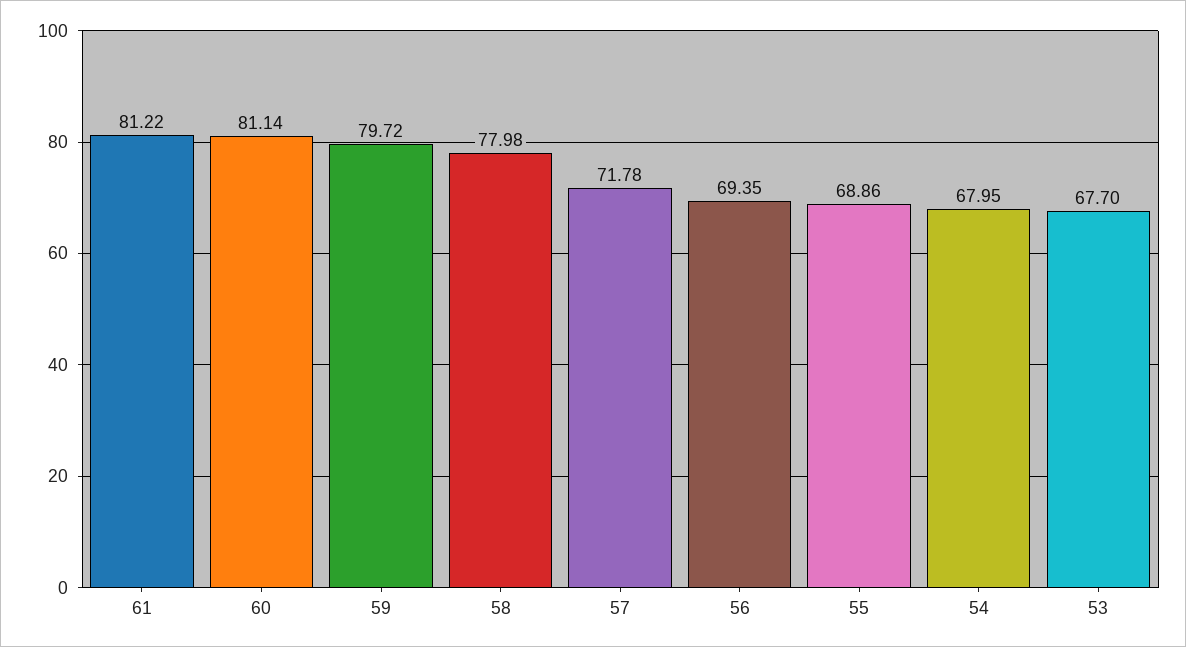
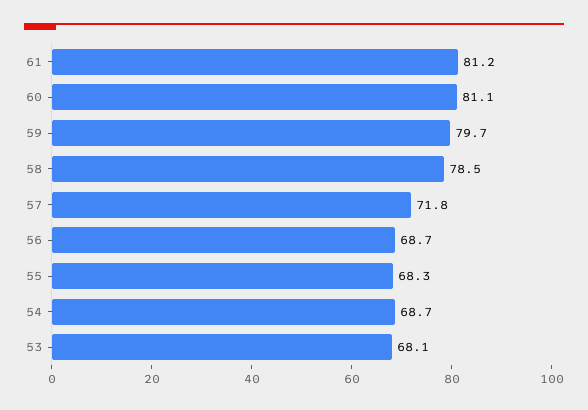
  {
    "61": 81.22,
    "60": 81.14,
    "59": 79.72,
-   "58": 77.98,
+   "58": 78.5,
    "57": 71.78,
-   "56": 69.35,
+   "56": 68.7,
-   "55": 68.86,
+   "55": 68.3,
-   "54": 67.95,
+   "54": 68.7,
-   "53": 67.7
+   "53": 68.1
  }

